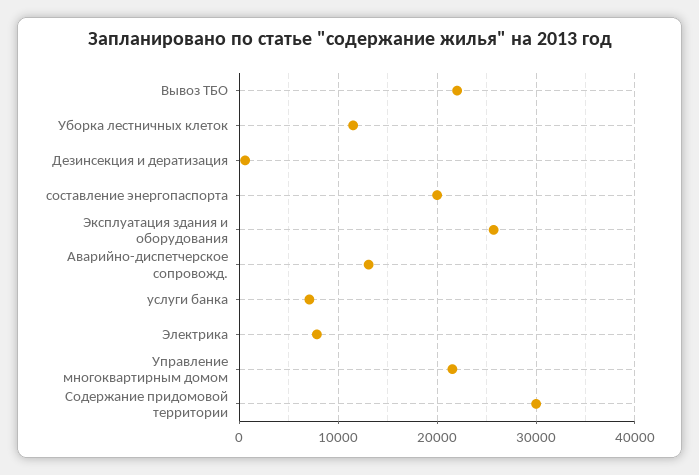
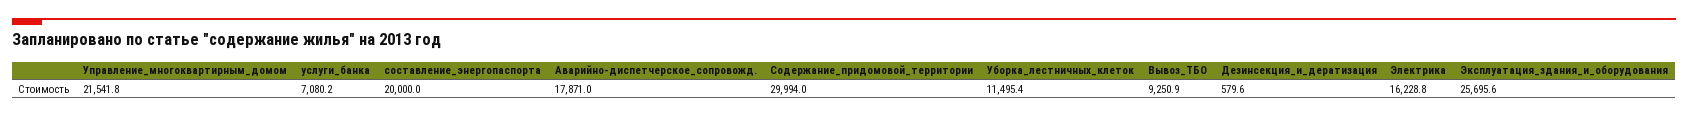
  {
-   "Вывоз ТБО": 22000,
+   "Вывоз ТБО": 9250.9,
    "Уборка лестничных клеток": 11495.4,
    "Дезинсекция и дератизация": 579.6,
    "составление энергопаспорта": 20000,
    "Эксплуатация здания и оборудования": 25695.6,
-   "Аварийно-диспетчерское сопровожд.": 13000,
+   "Аварийно-диспетчерское сопровожд.": 17871,
    "услуги банка": 7080.2,
-   "Электрика": 8000,
+   "Электрика": 16228.8,
    "Управление многоквартирным домом": 21541.8,
    "Содержание придомовой территории": 29994
  }

